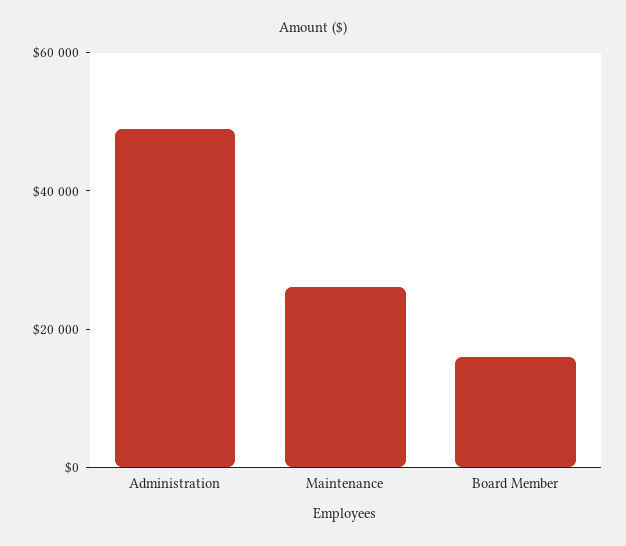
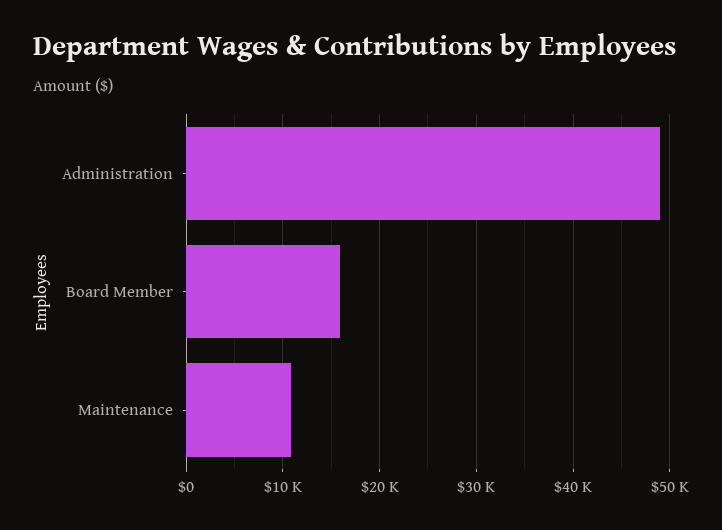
  {
    "Administration": 49000,
-   "Maintenance": 25000,
+   "Maintenance": 11000,
    "Board Member": 16000
  }

